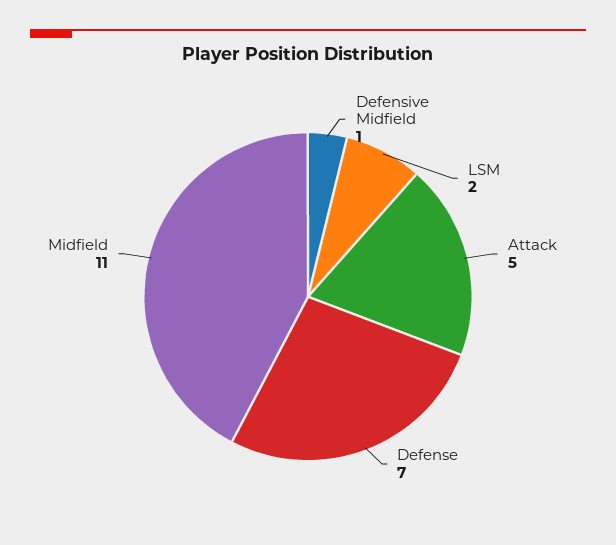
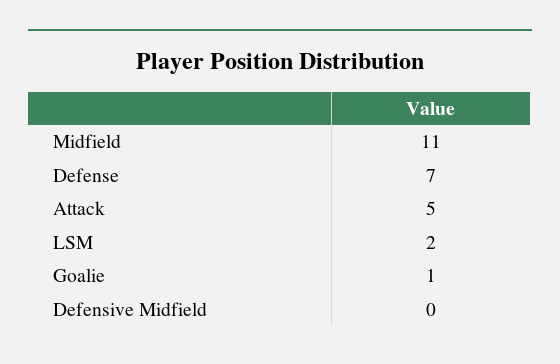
  {
-   "Defensive Midfield": 1,
+   "Defensive Midfield": 0,
    "LSM": 2,
    "Attack": 5,
    "Defense": 7,
-   "Midfield": 11
+   "Midfield": 11,
+   "Goalie": 1
  }

